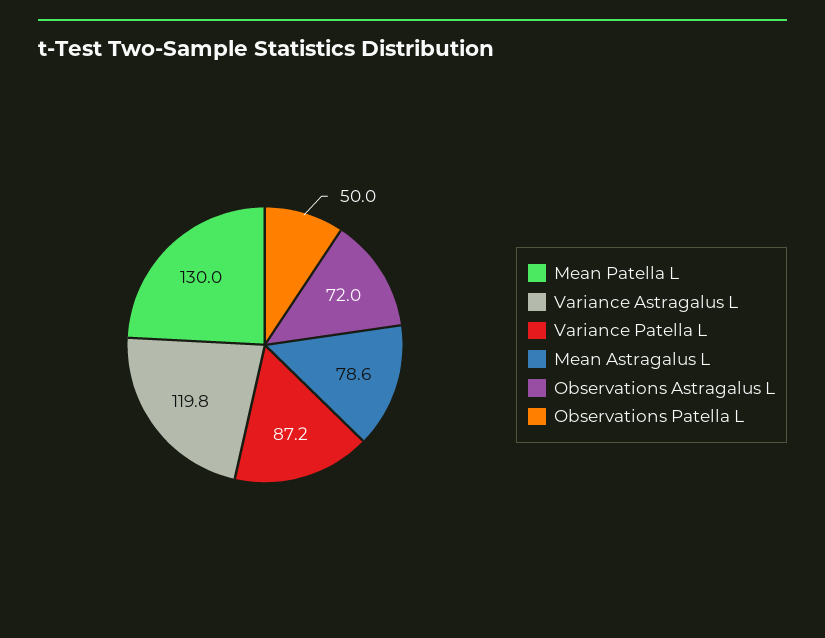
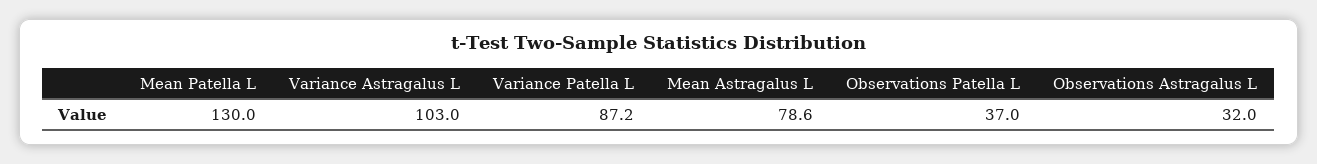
  {
    "Mean Patella L": 130,
-   "Variance Astragalus L": 119.8,
+   "Variance Astragalus L": 103,
    "Variance Patella L": 87.2,
    "Mean Astragalus L": 78.6,
-   "Observations Astragalus L": 72,
+   "Observations Astragalus L": 32,
-   "Observations Patella L": 50
+   "Observations Patella L": 37
  }

